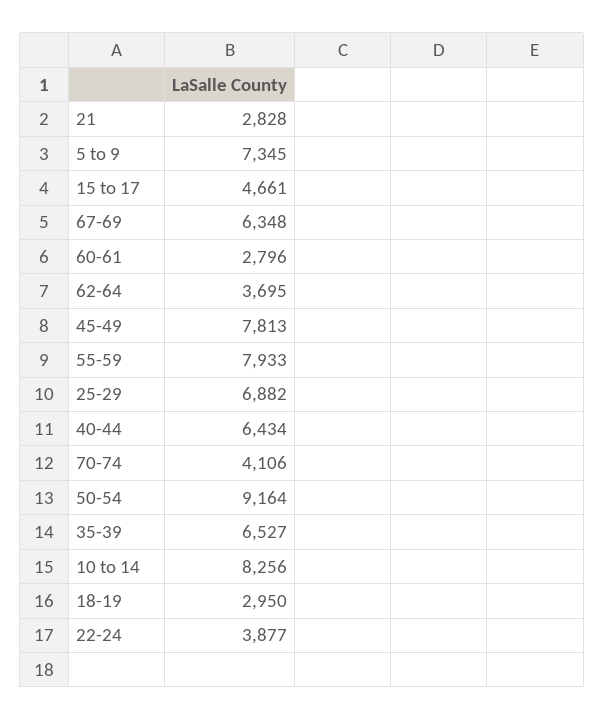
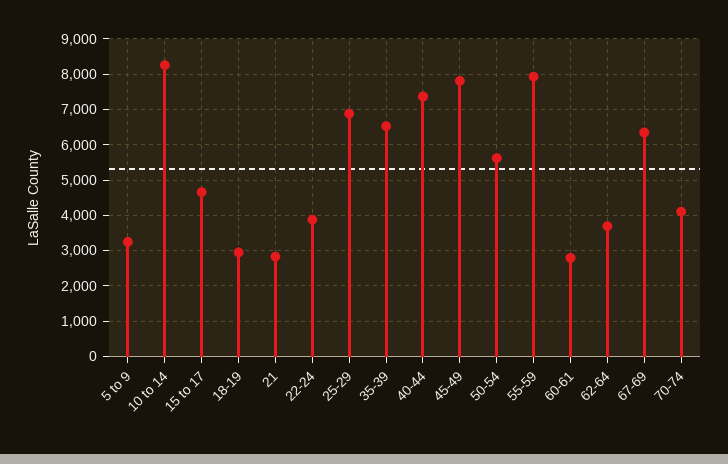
  {
    "21": 2828,
-   "5 to 9": 7345,
+   "5 to 9": 3200,
    "15 to 17": 4661,
    "67-69": 6348,
    "60-61": 2796,
    "62-64": 3695,
    "45-49": 7813,
    "55-59": 7933,
    "25-29": 6882,
-   "40-44": 6434,
+   "40-44": 7400,
    "70-74": 4106,
-   "50-54": 9164,
+   "50-54": 5600,
    "35-39": 6527,
    "10 to 14": 8256,
    "18-19": 2950,
    "22-24": 3877
  }

